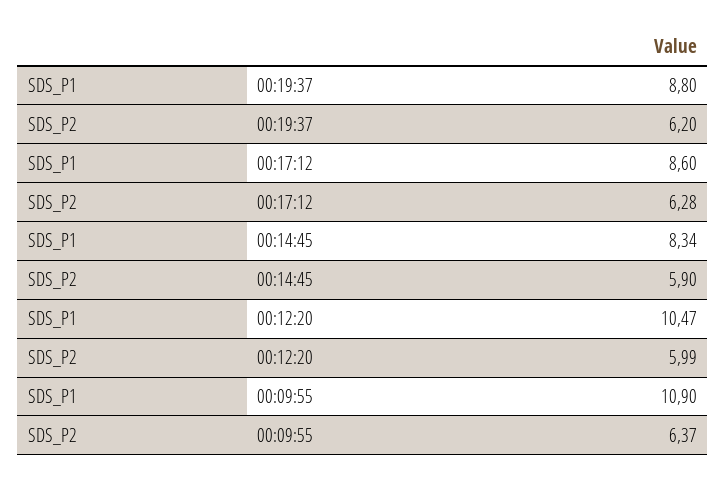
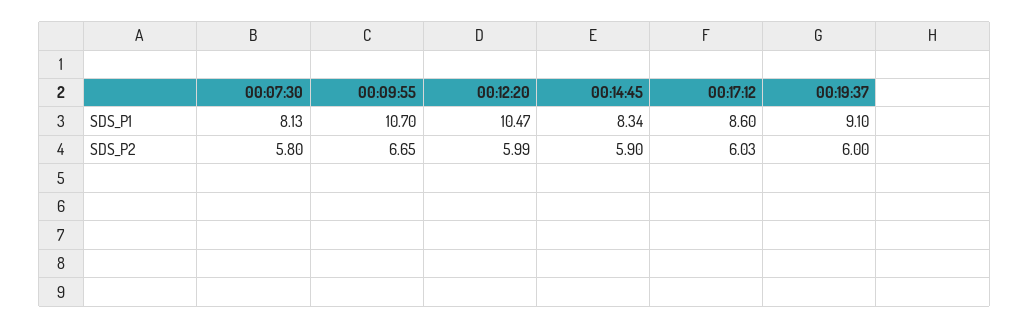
  {
    "SDS_P1": {
-     "00:19:37": 8.8,
+     "00:19:37": 9.1,
      "00:17:12": 8.6,
      "00:14:45": 8.34,
      "00:12:20": 10.47,
-     "00:09:55": 10.9
+     "00:09:55": 10.7,
+     "00:07:30": 8.13
    },
    "SDS_P2": {
-     "00:19:37": 6.2,
+     "00:19:37": 6,
-     "00:17:12": 6.28,
+     "00:17:12": 6.03,
      "00:14:45": 5.9,
      "00:12:20": 5.99,
-     "00:09:55": 6.37
+     "00:09:55": 6.65,
+     "00:07:30": 5.8
    }
  }

